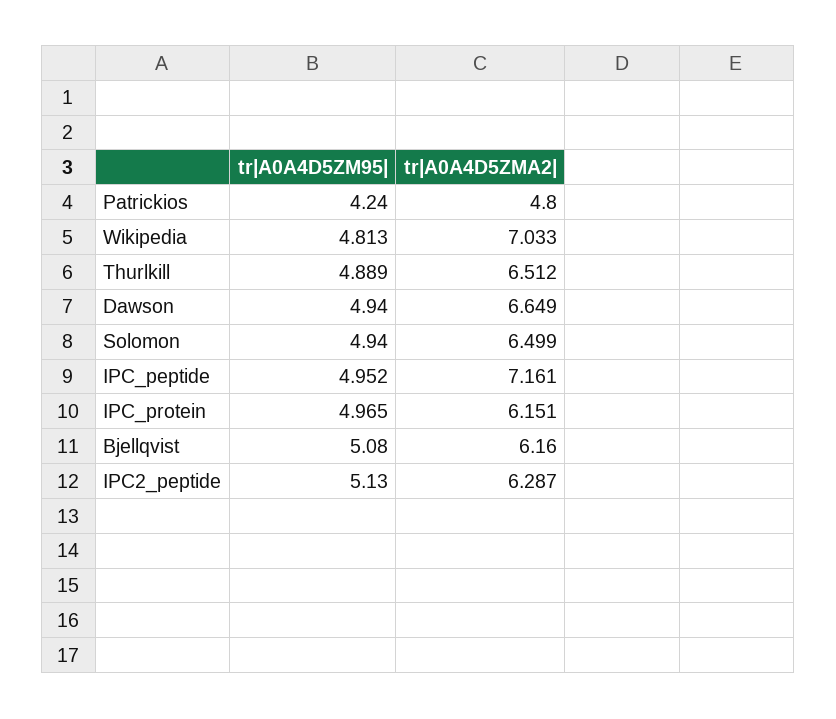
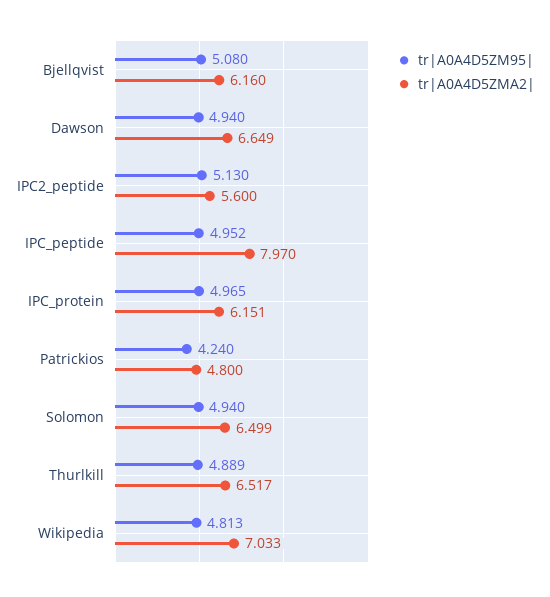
  {
    "tr|A0A4D5ZM95|": {
      "Patrickios": 4.24,
      "Wikipedia": 4.813,
      "Thurlkill": 4.889,
      "Dawson": 4.94,
      "Solomon": 4.94,
      "IPC_peptide": 4.952,
      "IPC_protein": 4.965,
      "Bjellqvist": 5.08,
      "IPC2_peptide": 5.13
    },
    "tr|A0A4D5ZMA2|": {
      "Patrickios": 4.8,
      "Wikipedia": 7.033,
-     "Thurlkill": 6.512,
+     "Thurlkill": 6.517,
      "Dawson": 6.649,
      "Solomon": 6.499,
-     "IPC_peptide": 7.161,
+     "IPC_peptide": 7.97,
      "IPC_protein": 6.151,
      "Bjellqvist": 6.16,
-     "IPC2_peptide": 6.287
+     "IPC2_peptide": 5.6
    }
  }

